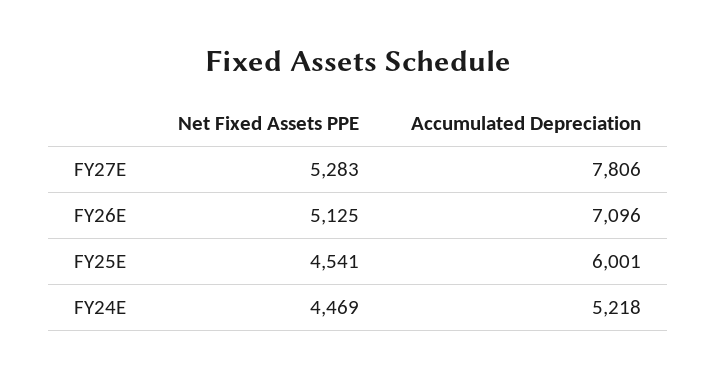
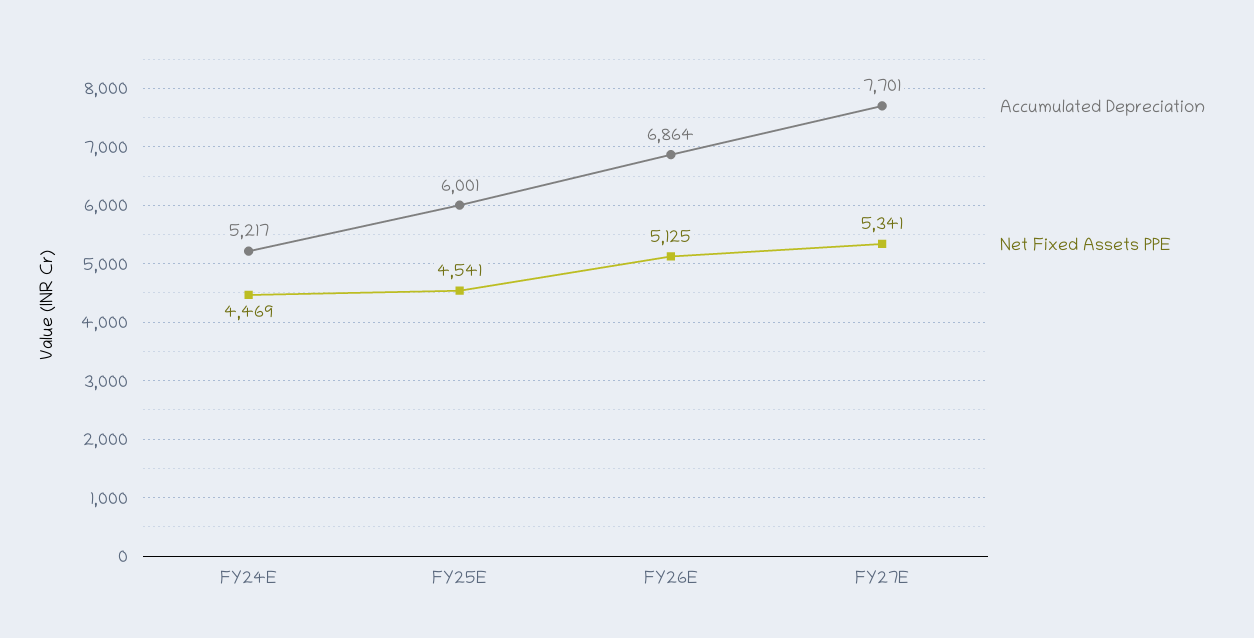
  {
    "Net Fixed Assets PPE": {
-     "FY27E": 5283,
+     "FY27E": 5341,
      "FY26E": 5125,
      "FY25E": 4541,
      "FY24E": 4469
    },
    "Accumulated Depreciation": {
-     "FY27E": 7806,
+     "FY27E": 7701,
-     "FY26E": 7096,
+     "FY26E": 6864,
      "FY25E": 6001,
-     "FY24E": 5218
+     "FY24E": 5217
    }
  }

